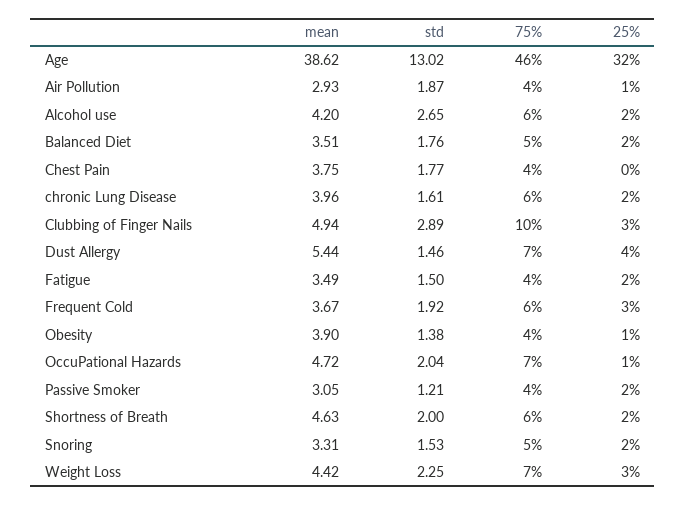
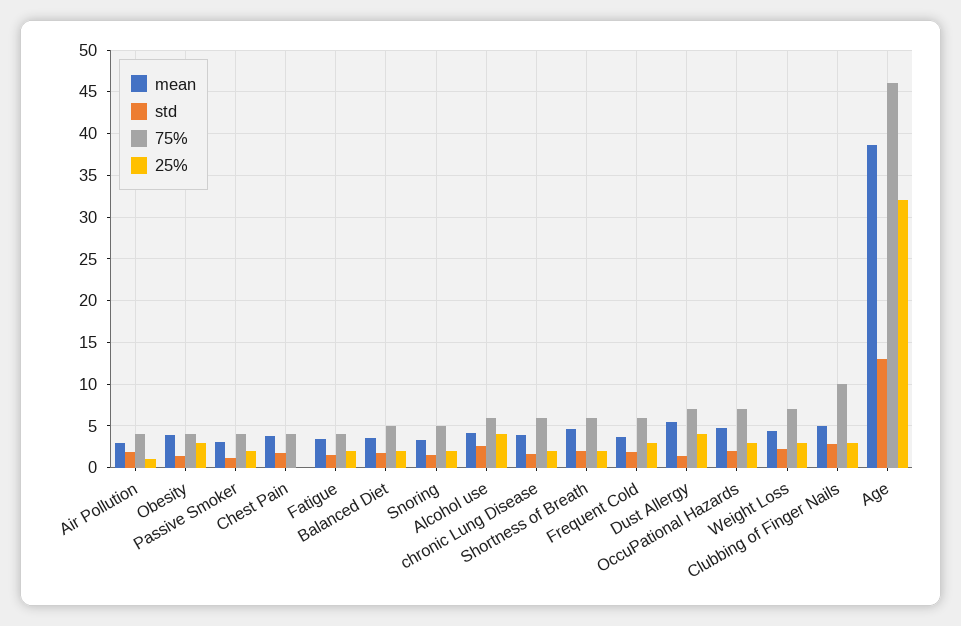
  {
    "mean": {
      "Age": 38.62,
      "Air Pollution": 2.93,
      "Alcohol use": 4.2,
      "Balanced Diet": 3.51,
      "Chest Pain": 3.75,
      "chronic Lung Disease": 3.96,
      "Clubbing of Finger Nails": 4.94,
      "Dust Allergy": 5.44,
      "Fatigue": 3.49,
      "Frequent Cold": 3.67,
      "Obesity": 3.9,
      "OccuPational Hazards": 4.72,
      "Passive Smoker": 3.05,
      "Shortness of Breath": 4.63,
      "Snoring": 3.31,
      "Weight Loss": 4.42
    },
    "std": {
      "Age": 13.02,
      "Air Pollution": 1.87,
      "Alcohol use": 2.65,
      "Balanced Diet": 1.76,
      "Chest Pain": 1.77,
      "chronic Lung Disease": 1.61,
      "Clubbing of Finger Nails": 2.89,
      "Dust Allergy": 1.46,
      "Fatigue": 1.5,
      "Frequent Cold": 1.92,
      "Obesity": 1.38,
      "OccuPational Hazards": 2.04,
      "Passive Smoker": 1.21,
      "Shortness of Breath": 2,
      "Snoring": 1.53,
      "Weight Loss": 2.25
    },
    "75%": {
      "Age": 46,
      "Air Pollution": 4,
      "Alcohol use": 6,
      "Balanced Diet": 5,
      "Chest Pain": 4,
      "chronic Lung Disease": 6,
      "Clubbing of Finger Nails": 10,
      "Dust Allergy": 7,
      "Fatigue": 4,
      "Frequent Cold": 6,
      "Obesity": 4,
      "OccuPational Hazards": 7,
      "Passive Smoker": 4,
      "Shortness of Breath": 6,
      "Snoring": 5,
      "Weight Loss": 7
    },
    "25%": {
      "Age": 32,
      "Air Pollution": 1,
-     "Alcohol use": 2,
+     "Alcohol use": 4,
      "Balanced Diet": 2,
      "Chest Pain": 0,
      "chronic Lung Disease": 2,
      "Clubbing of Finger Nails": 3,
      "Dust Allergy": 4,
      "Fatigue": 2,
      "Frequent Cold": 3,
-     "Obesity": 1,
+     "Obesity": 3,
-     "OccuPational Hazards": 1,
+     "OccuPational Hazards": 3,
      "Passive Smoker": 2,
      "Shortness of Breath": 2,
      "Snoring": 2,
      "Weight Loss": 3
    }
  }

